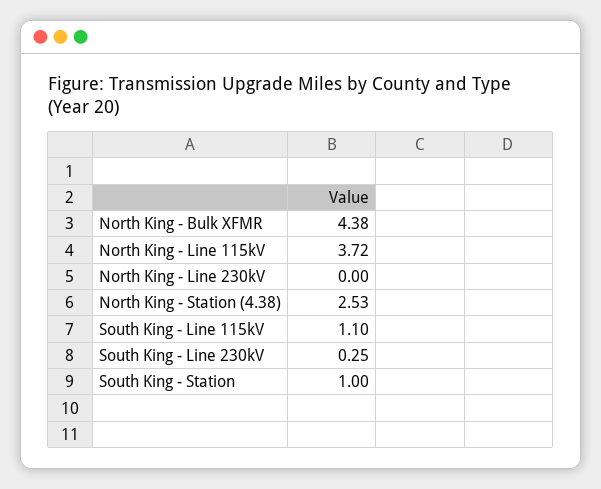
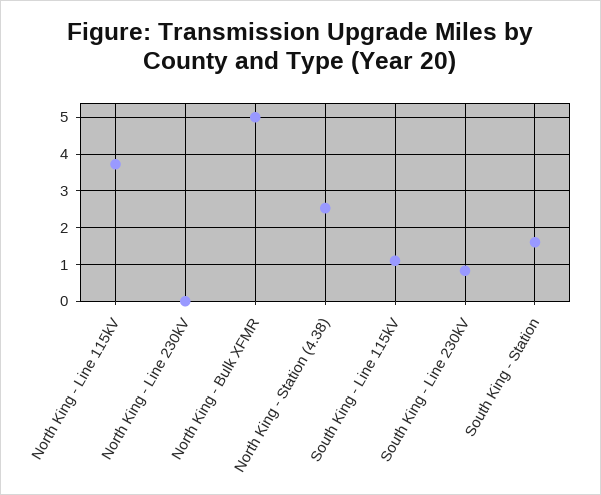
  {
-   "North King - Bulk XFMR": 4.38,
+   "North King - Bulk XFMR": 5,
    "North King - Line 115kV": 3.72,
    "North King - Line 230kV": 0,
    "North King - Station (4.38)": 2.53,
    "South King - Line 115kV": 1.1,
-   "South King - Line 230kV": 0.25,
+   "South King - Line 230kV": 0.8,
-   "South King - Station": 1
+   "South King - Station": 1.6
  }

